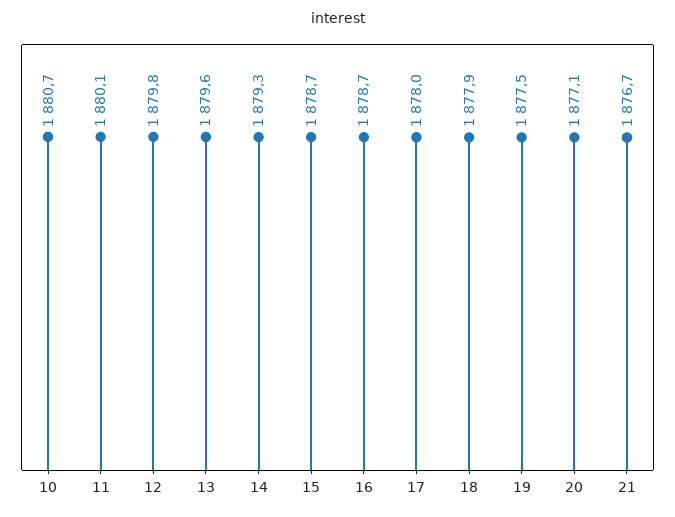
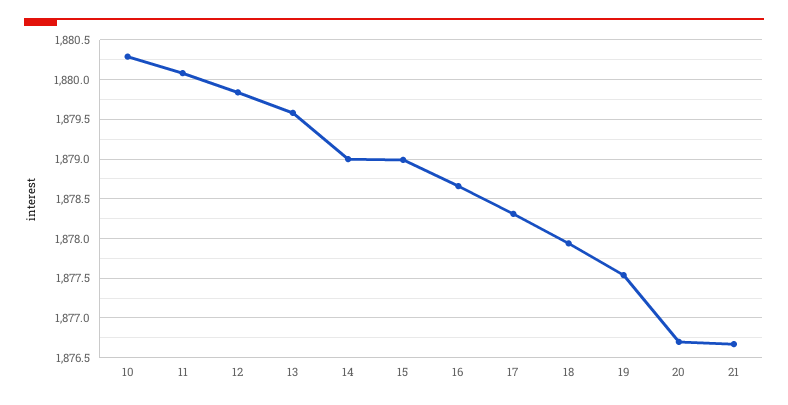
  {
-   "10": 1880.7,
+   "10": 1880.3,
    "11": 1880.1,
    "12": 1879.8,
    "13": 1879.6,
-   "14": 1879.3,
+   "14": 1879,
-   "15": 1878.7,
+   "15": 1879,
    "16": 1878.7,
-   "17": 1878,
+   "17": 1878.3,
    "18": 1877.9,
    "19": 1877.5,
-   "20": 1877.1,
+   "20": 1876.7,
    "21": 1876.7
  }

